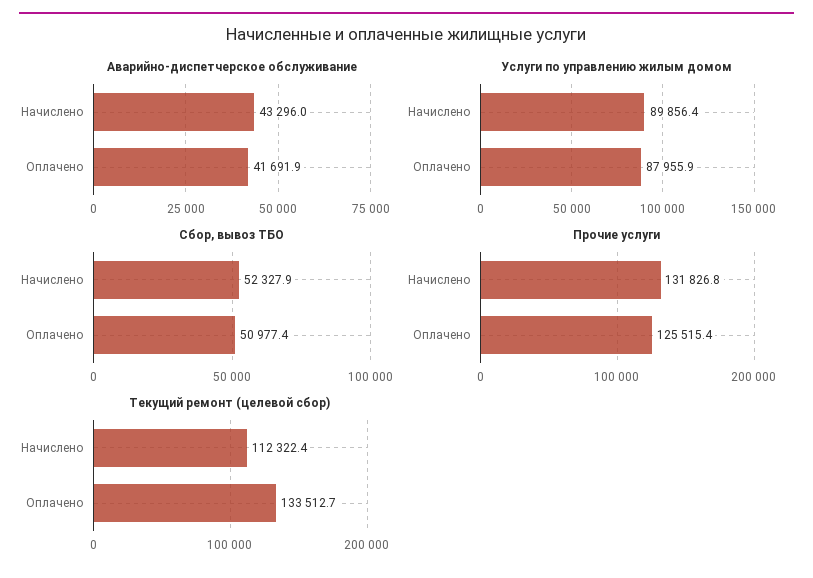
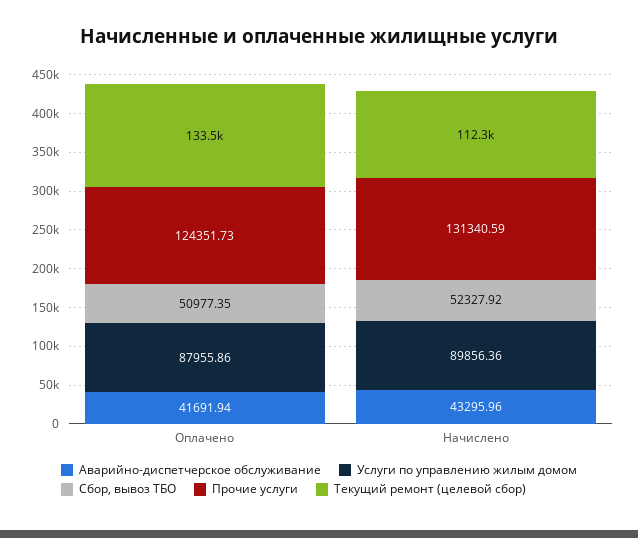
  {
    "Аварийно-диспетчерское обслуживание": {
      "Начислено": 43295.96,
      "Оплачено": 41691.94
    },
    "Услуги по управлению жилым домом": {
      "Начислено": 89856.36,
      "Оплачено": 87955.86
    },
    "Сбор, вывоз ТБО": {
      "Начислено": 52327.92,
      "Оплачено": 50977.35
    },
    "Прочие услуги": {
-     "Начислено": 131826.8,
+     "Начислено": 131340.59,
-     "Оплачено": 125515.4
+     "Оплачено": 124351.73
    },
    "Текущий ремонт (целевой сбор)": {
      "Начислено": 112322.4,
      "Оплачено": 133512.7
    }
  }

